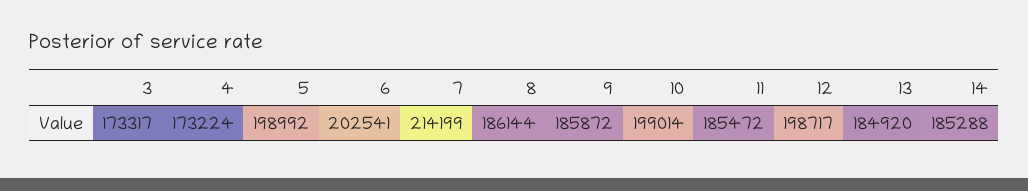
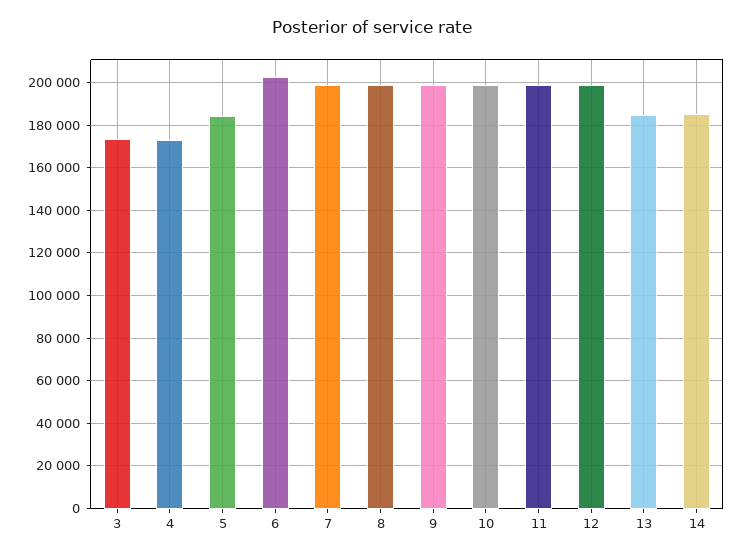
  {
    "3": 173317,
    "4": 173224,
-   "5": 198992,
+   "5": 185000,
    "6": 202541,
-   "7": 214199,
+   "7": 200000,
-   "8": 186144,
+   "8": 200000,
-   "9": 185872,
+   "9": 200000,
    "10": 199014,
-   "11": 185472,
+   "11": 200000,
    "12": 198717,
    "13": 184920,
    "14": 185288
  }

